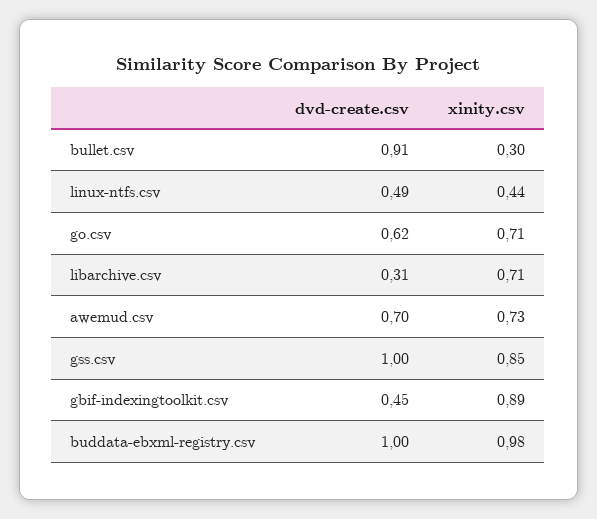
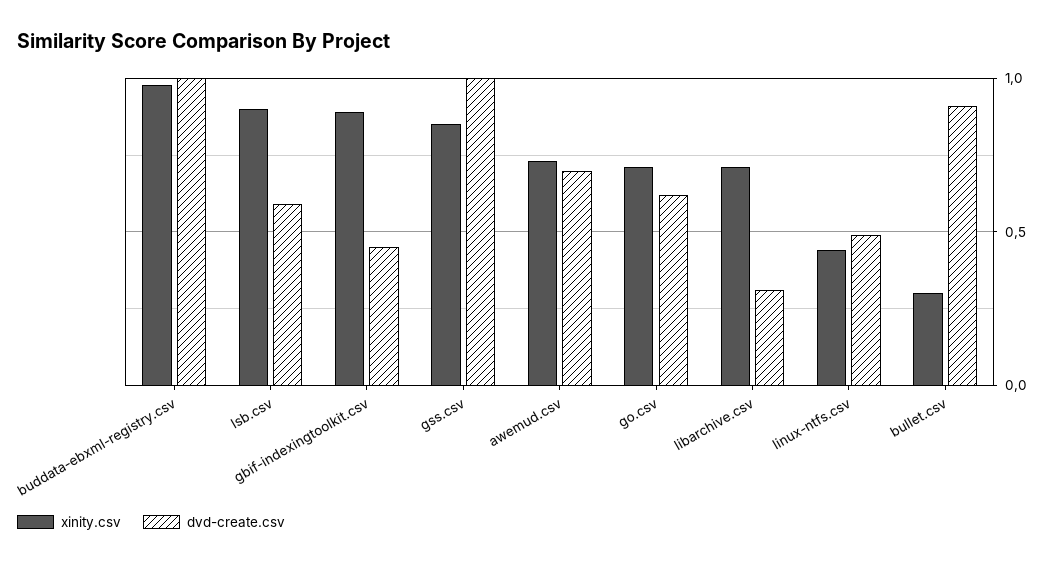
  {
    "dvd-create.csv": {
      "bullet.csv": 0.91,
      "linux-ntfs.csv": 0.49,
      "go.csv": 0.62,
      "libarchive.csv": 0.31,
      "awemud.csv": 0.7,
      "gss.csv": 1,
      "gbif-indexingtoolkit.csv": 0.45,
-     "buddata-ebxml-registry.csv": 1
+     "buddata-ebxml-registry.csv": 1,
+     "lsb.csv": 0.6
    },
    "xinity.csv": {
      "bullet.csv": 0.3,
      "linux-ntfs.csv": 0.44,
      "go.csv": 0.71,
      "libarchive.csv": 0.71,
      "awemud.csv": 0.73,
      "gss.csv": 0.85,
      "gbif-indexingtoolkit.csv": 0.89,
-     "buddata-ebxml-registry.csv": 0.98
+     "buddata-ebxml-registry.csv": 0.98,
+     "lsb.csv": 0.9
    }
  }

